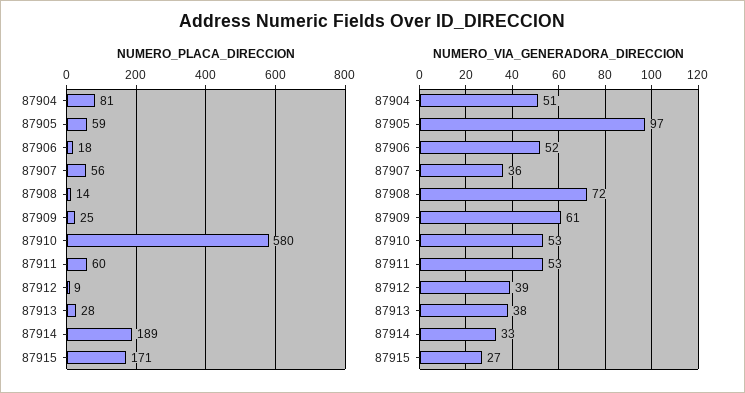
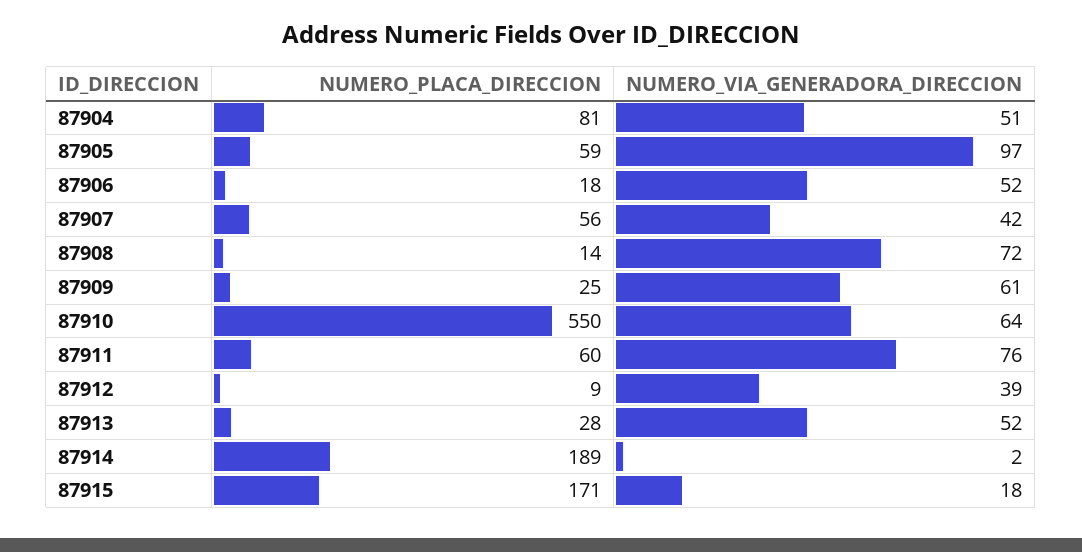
  {
    "NUMERO_PLACA_DIRECCION": {
      "87904": 81,
      "87905": 59,
      "87906": 18,
      "87907": 56,
      "87908": 14,
      "87909": 25,
-     "87910": 580,
+     "87910": 550,
      "87911": 60,
      "87912": 9,
      "87913": 28,
      "87914": 189,
      "87915": 171
    },
    "NUMERO_VIA_GENERADORA_DIRECCION": {
      "87904": 51,
      "87905": 97,
      "87906": 52,
-     "87907": 36,
+     "87907": 42,
      "87908": 72,
      "87909": 61,
-     "87910": 53,
+     "87910": 64,
-     "87911": 53,
+     "87911": 76,
      "87912": 39,
-     "87913": 38,
+     "87913": 52,
-     "87914": 33,
+     "87914": 2,
-     "87915": 27
+     "87915": 18
    }
  }

